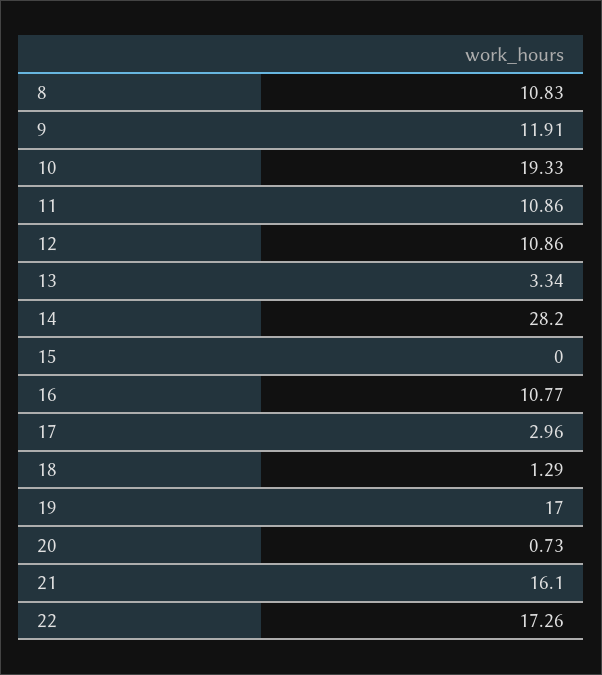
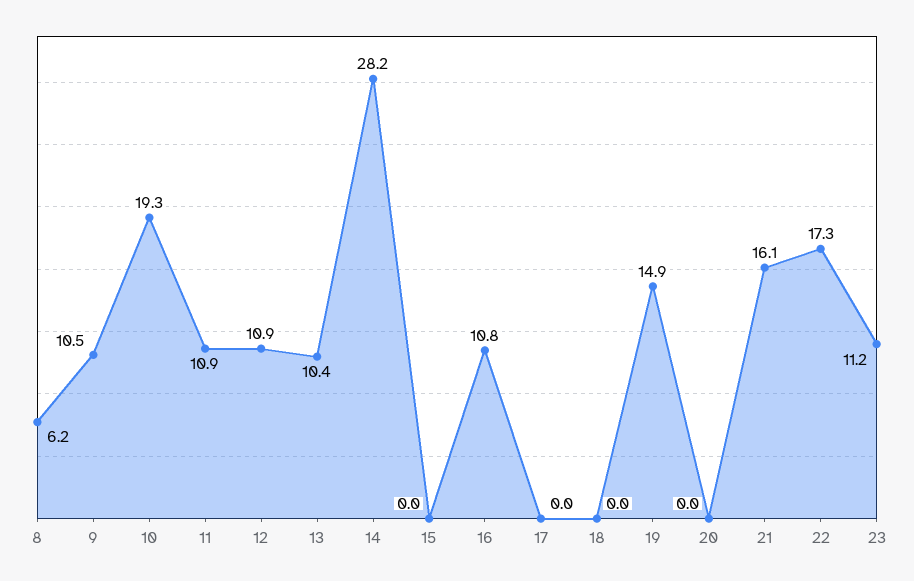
  {
-   "8": 10.83,
+   "8": 6.2,
-   "9": 11.91,
+   "9": 10.5,
    "10": 19.33,
    "11": 10.86,
    "12": 10.86,
-   "13": 3.34,
+   "13": 10.4,
    "14": 28.2,
    "15": 0,
    "16": 10.77,
-   "17": 2.96,
+   "17": 0,
-   "18": 1.29,
+   "18": 0,
-   "19": 17,
+   "19": 14.9,
-   "20": 0.73,
+   "20": 0,
    "21": 16.1,
-   "22": 17.26
+   "22": 17.26,
+   "23": 11.2
  }

